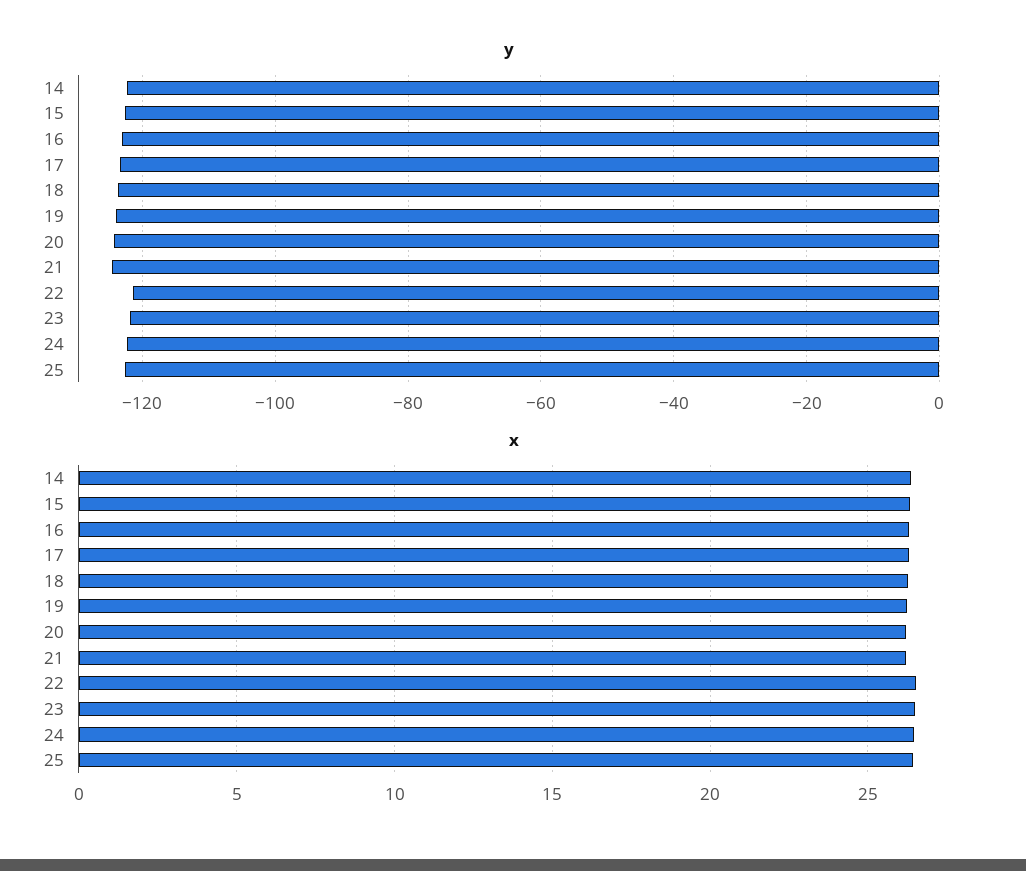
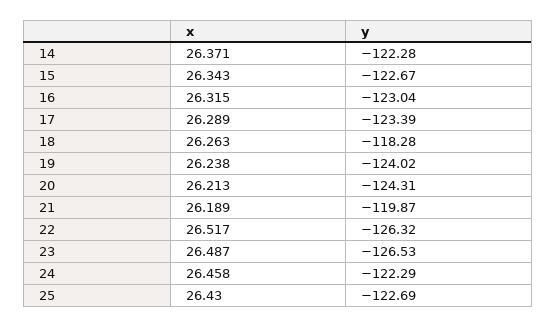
  {
    "y": {
      "14": -122.28,
      "15": -122.67,
      "16": -123.04,
      "17": -123.39,
-     "18": -124,
+     "18": -118.28,
      "19": -124.02,
      "20": -124.31,
-     "21": -124,
+     "21": -119.87,
-     "22": -122,
+     "22": -126.32,
-     "23": -122,
+     "23": -126.53,
      "24": -122.29,
      "25": -122.69
    },
    "x": {
      "14": 26.371,
      "15": 26.343,
      "16": 26.315,
      "17": 26.289,
      "18": 26.263,
      "19": 26.238,
      "20": 26.213,
      "21": 26.189,
      "22": 26.517,
      "23": 26.487,
      "24": 26.458,
      "25": 26.43
    }
  }

